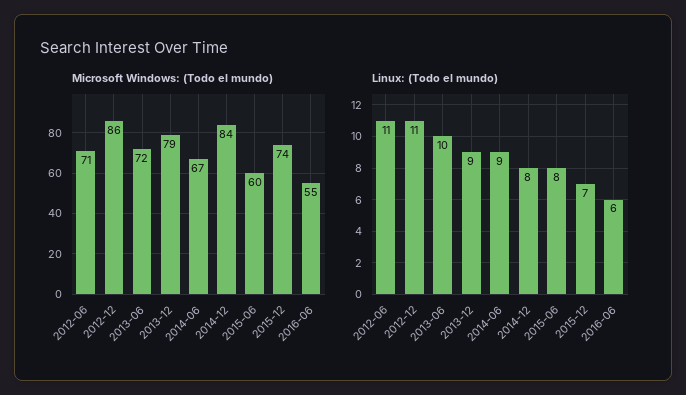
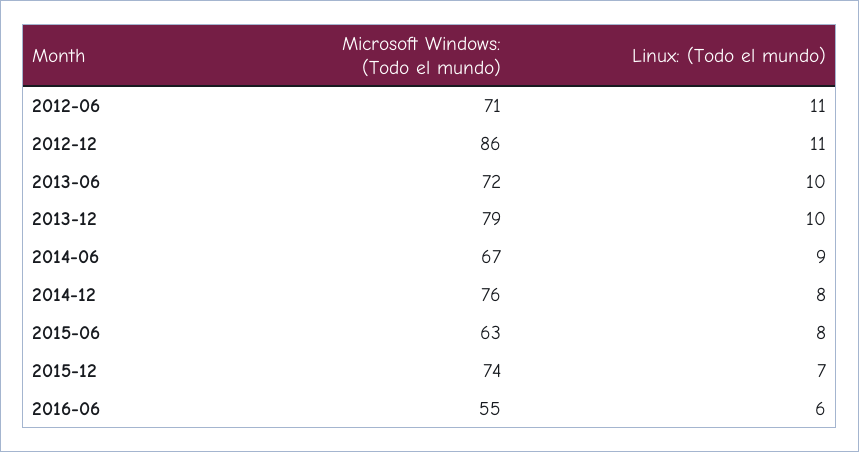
  {
    "Microsoft Windows: (Todo el mundo)": {
      "2012-06": 71,
      "2012-12": 86,
      "2013-06": 72,
      "2013-12": 79,
      "2014-06": 67,
-     "2014-12": 84,
+     "2014-12": 76,
-     "2015-06": 60,
+     "2015-06": 63,
      "2015-12": 74,
      "2016-06": 55
    },
    "Linux: (Todo el mundo)": {
      "2012-06": 11,
      "2012-12": 11,
      "2013-06": 10,
-     "2013-12": 9,
+     "2013-12": 10,
      "2014-06": 9,
      "2014-12": 8,
      "2015-06": 8,
      "2015-12": 7,
      "2016-06": 6
    }
  }

